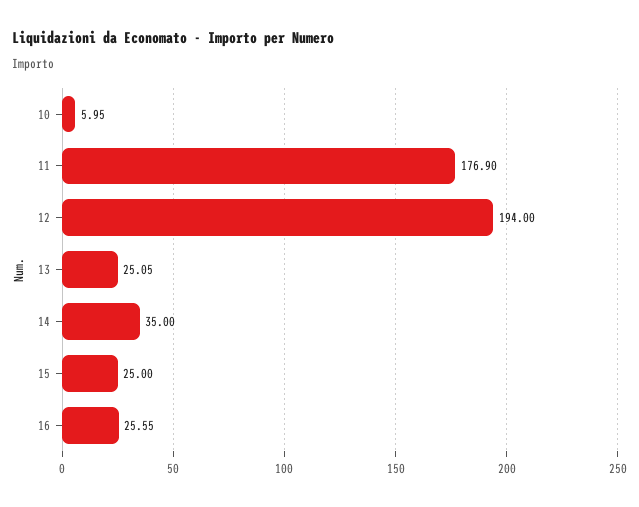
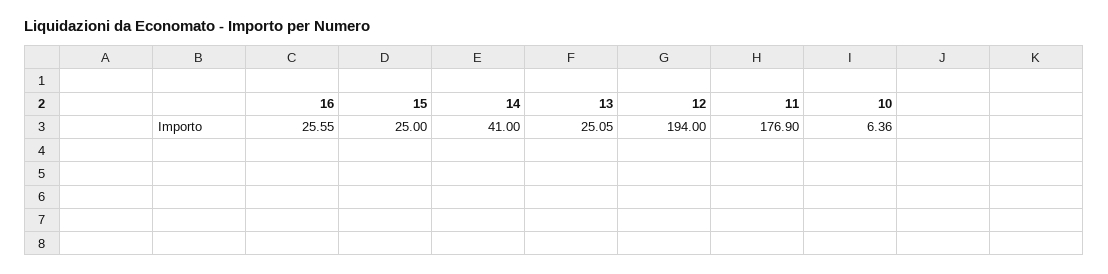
  {
-   "10": 5.95,
+   "10": 6.36,
    "11": 176.9,
    "12": 194,
    "13": 25.05,
-   "14": 35,
+   "14": 41,
    "15": 25,
    "16": 25.55
  }

